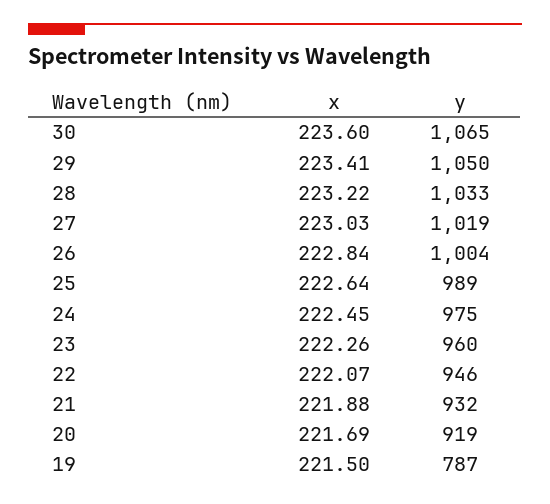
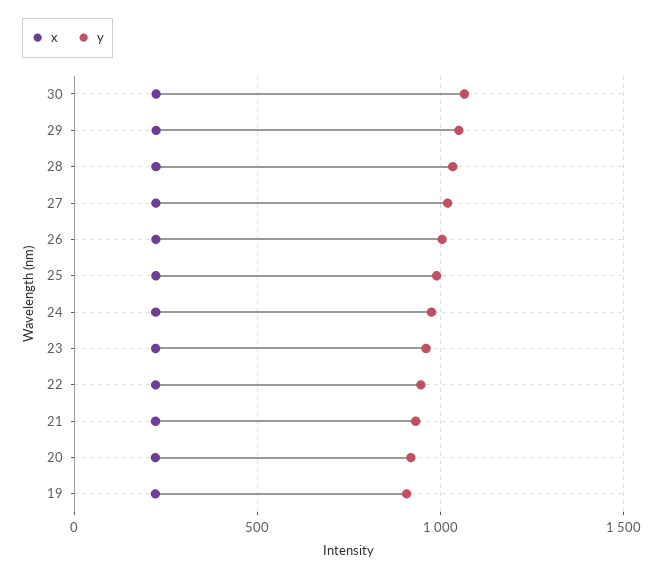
  {
    "x": {
      "30": 223.6,
      "29": 223.41,
      "28": 223.22,
      "27": 223.03,
      "26": 222.84,
      "25": 222.64,
      "24": 222.45,
      "23": 222.26,
      "22": 222.07,
      "21": 221.88,
      "20": 221.69,
      "19": 221.5
    },
    "y": {
      "30": 1065,
      "29": 1050,
      "28": 1033,
      "27": 1019,
      "26": 1004,
      "25": 989,
      "24": 975,
      "23": 960,
      "22": 946,
      "21": 932,
      "20": 919,
-     "19": 787
+     "19": 900
    }
  }

